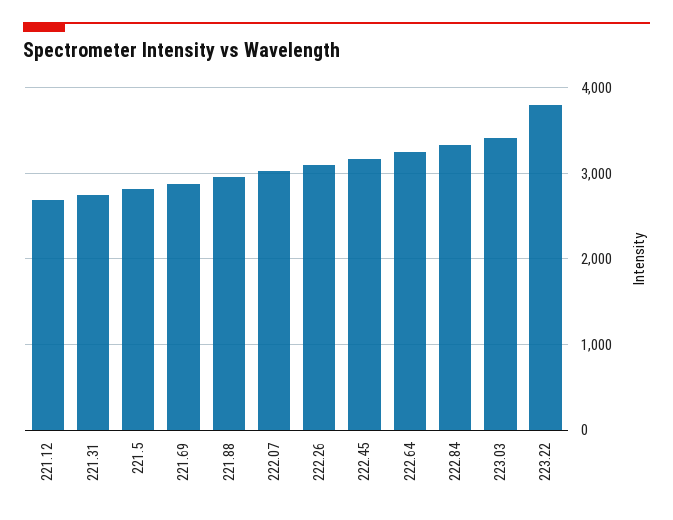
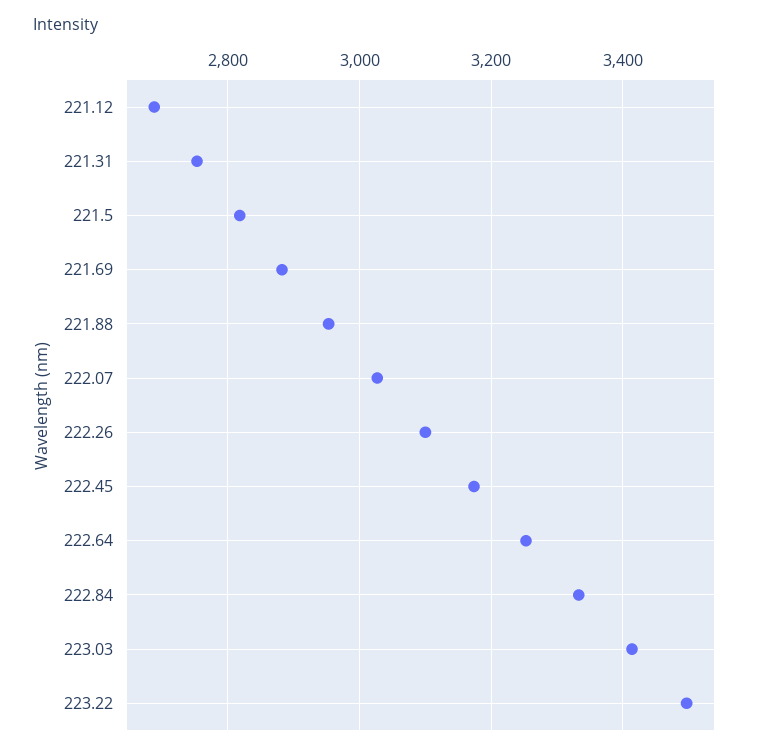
  {
    "221.12": 2680,
    "221.31": 2760,
    "221.5": 2820,
    "221.69": 2880,
    "221.88": 2960,
    "222.07": 3020,
    "222.26": 3100,
    "222.45": 3180,
    "222.64": 3260,
    "222.84": 3340,
    "223.03": 3420,
-   "223.22": 3800
+   "223.22": 3500
  }

